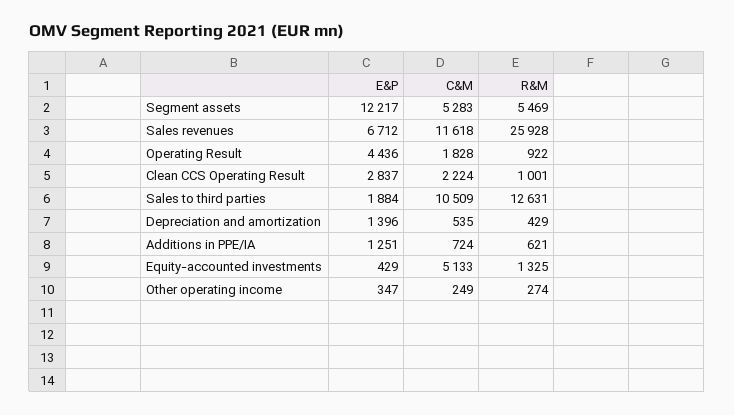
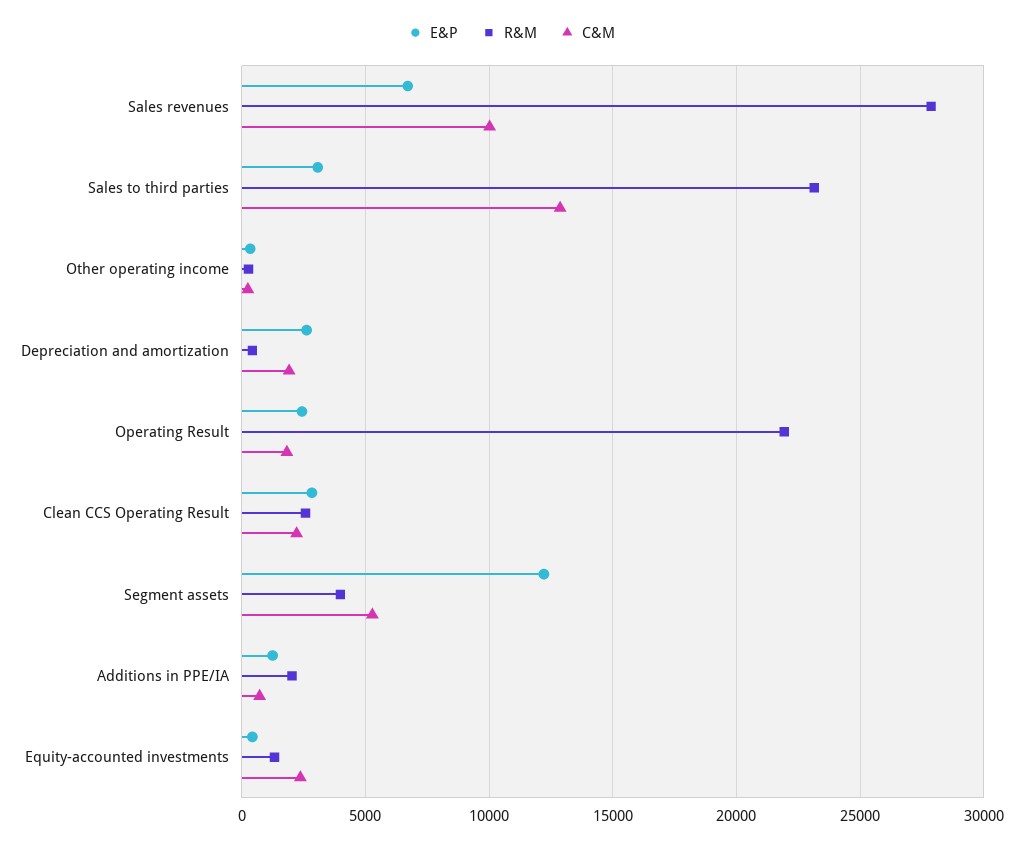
  {
    "E&P": {
      "Segment assets": 12217,
      "Sales revenues": 6712,
-     "Operating Result": 4436,
+     "Operating Result": 2500,
      "Clean CCS Operating Result": 2837,
-     "Sales to third parties": 1884,
+     "Sales to third parties": 3000,
-     "Depreciation and amortization": 1396,
+     "Depreciation and amortization": 2500,
      "Additions in PPE/IA": 1251,
      "Equity-accounted investments": 429,
      "Other operating income": 347
    },
    "C&M": {
      "Segment assets": 5283,
-     "Sales revenues": 11618,
+     "Sales revenues": 10000,
      "Operating Result": 1828,
      "Clean CCS Operating Result": 2224,
-     "Sales to third parties": 10509,
+     "Sales to third parties": 13000,
-     "Depreciation and amortization": 535,
+     "Depreciation and amortization": 2000,
      "Additions in PPE/IA": 724,
-     "Equity-accounted investments": 5133,
+     "Equity-accounted investments": 2500,
      "Other operating income": 249
    },
    "R&M": {
-     "Segment assets": 5469,
+     "Segment assets": 4000,
-     "Sales revenues": 25928,
+     "Sales revenues": 28000,
-     "Operating Result": 922,
+     "Operating Result": 22000,
-     "Clean CCS Operating Result": 1001,
+     "Clean CCS Operating Result": 2500,
-     "Sales to third parties": 12631,
+     "Sales to third parties": 23000,
      "Depreciation and amortization": 429,
-     "Additions in PPE/IA": 621,
+     "Additions in PPE/IA": 2000,
      "Equity-accounted investments": 1325,
      "Other operating income": 274
    }
  }

